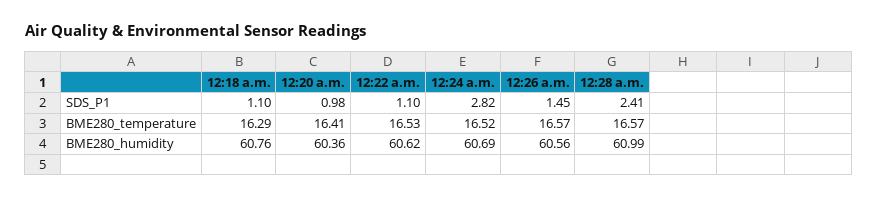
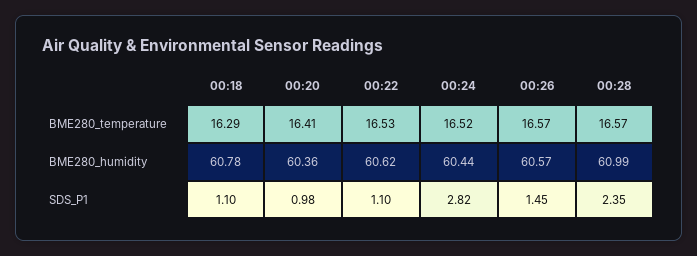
  {
    "12:18 a.m.": {
      "SDS_P1": 1.1,
      "BME280_temperature": 16.29,
-     "BME280_humidity": 60.76
+     "BME280_humidity": 60.78
    },
    "12:20 a.m.": {
      "SDS_P1": 0.98,
      "BME280_temperature": 16.41,
      "BME280_humidity": 60.36
    },
    "12:22 a.m.": {
      "SDS_P1": 1.1,
      "BME280_temperature": 16.53,
      "BME280_humidity": 60.62
    },
    "12:24 a.m.": {
      "SDS_P1": 2.82,
      "BME280_temperature": 16.52,
-     "BME280_humidity": 60.69
+     "BME280_humidity": 60.44
    },
    "12:26 a.m.": {
      "SDS_P1": 1.45,
      "BME280_temperature": 16.57,
-     "BME280_humidity": 60.56
+     "BME280_humidity": 60.57
    },
    "12:28 a.m.": {
-     "SDS_P1": 2.41,
+     "SDS_P1": 2.35,
      "BME280_temperature": 16.57,
      "BME280_humidity": 60.99
    }
  }

